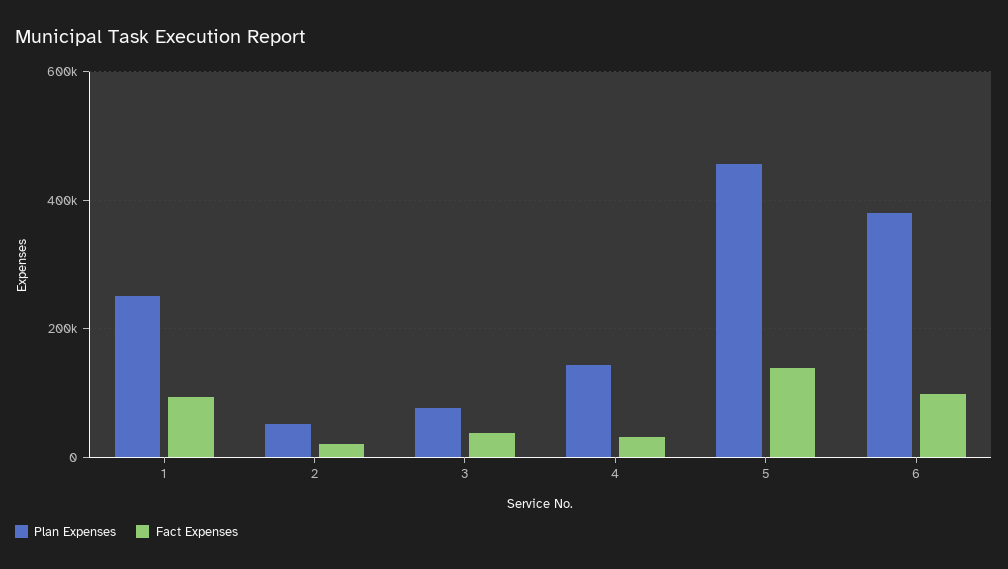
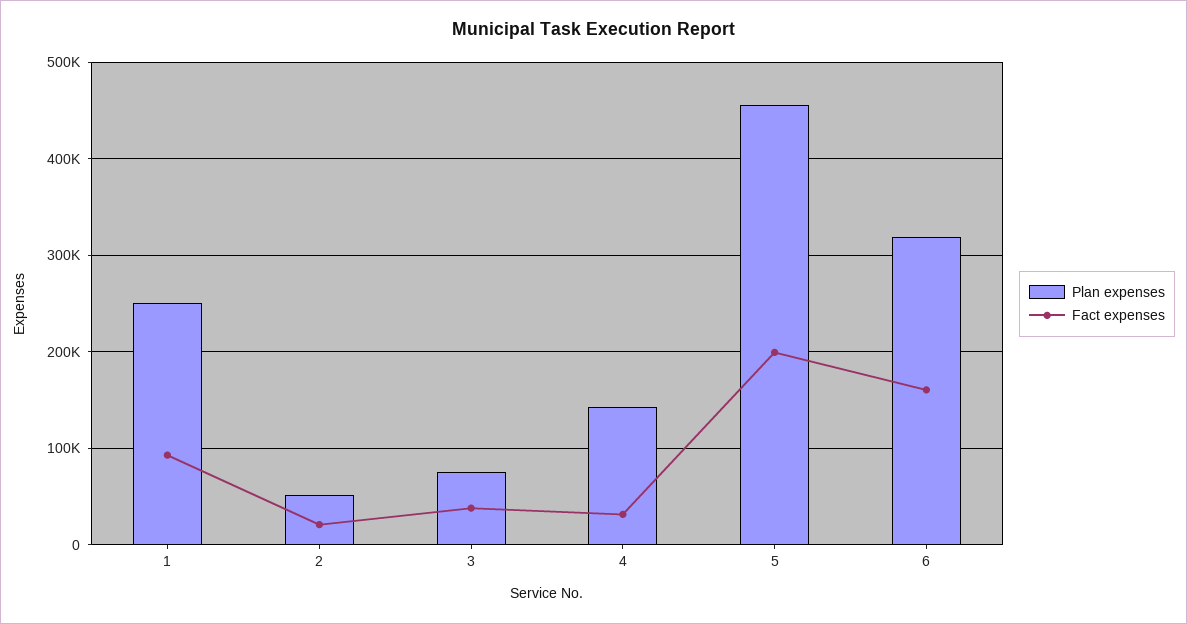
  {
    "Plan Expenses": {
      "1": 250000,
      "2": 50000,
      "3": 80000,
      "4": 140000,
      "5": 460000,
-     "6": 380000
+     "6": 320000
    },
    "Fact Expenses": {
      "1": 90000,
      "2": 20000,
      "3": 40000,
      "4": 30000,
-     "5": 140000,
+     "5": 200000,
-     "6": 100000
+     "6": 160000
    }
  }

